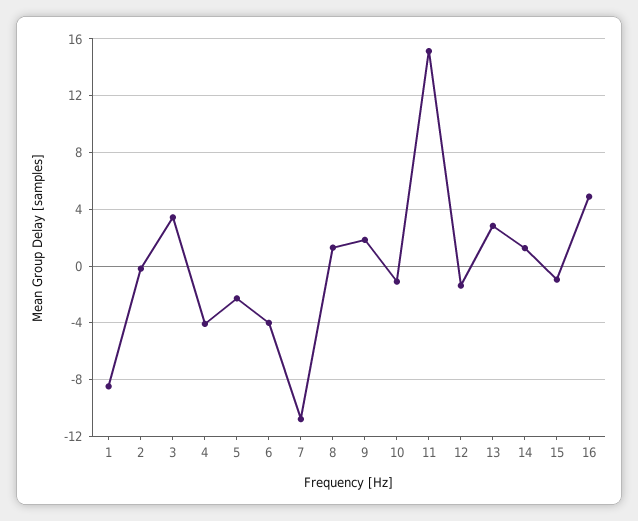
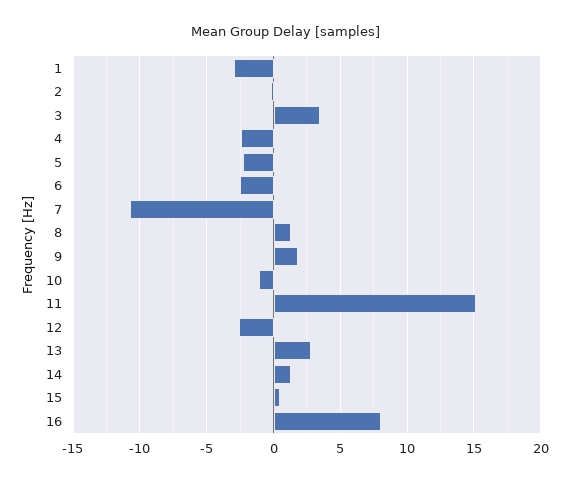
  {
-   "1": -8.5,
+   "1": -3,
    "2": 0,
    "3": 3.5,
-   "4": -4,
+   "4": -2.5,
    "5": -2.5,
-   "6": -4,
+   "6": -2.5,
    "7": -11,
    "8": 1.5,
    "9": 2,
    "10": -1,
    "11": 15,
-   "12": -1.5,
+   "12": -2.5,
    "13": 3,
    "14": 1.5,
-   "15": -1,
+   "15": 0.5,
-   "16": 5
+   "16": 8
  }

